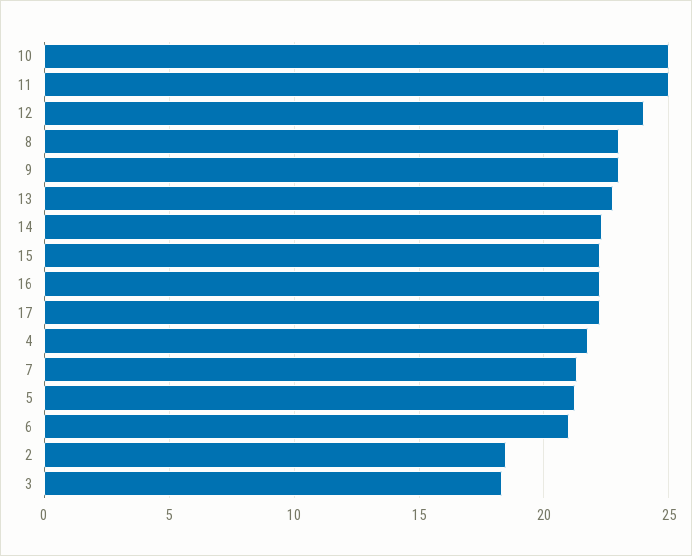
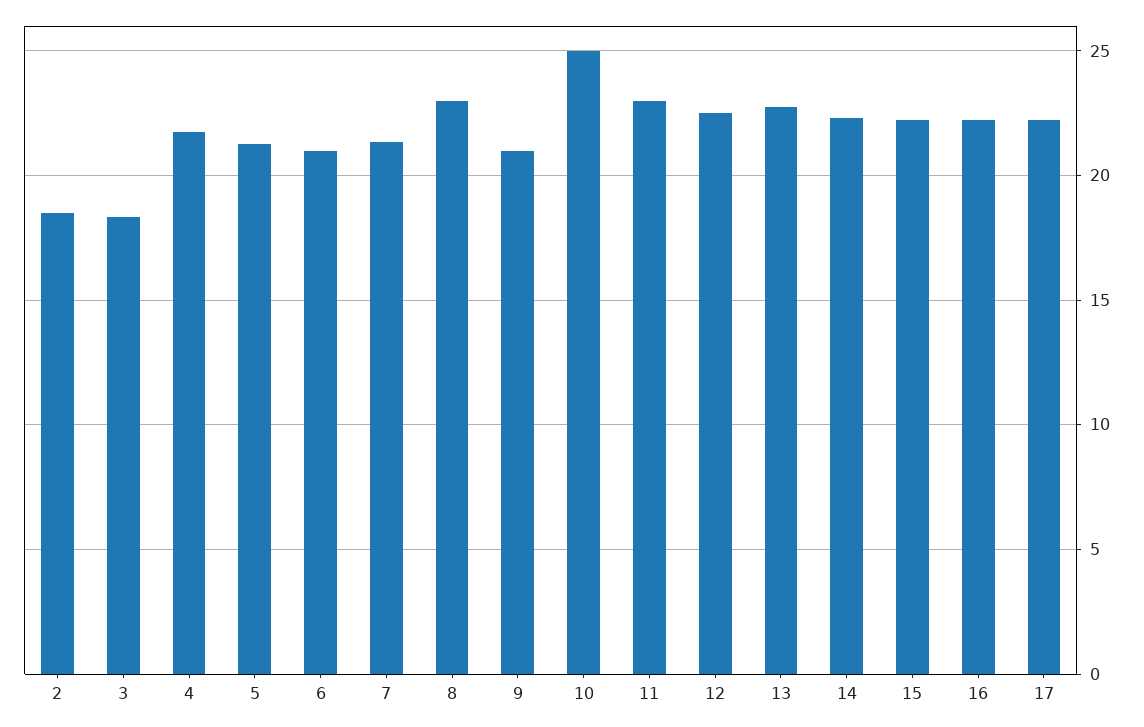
  {
    "10": 25,
-   "11": 25,
+   "11": 23,
-   "12": 24,
+   "12": 22.5,
    "8": 23,
-   "9": 23,
+   "9": 21,
    "13": 23,
    "14": 22.5,
    "15": 22.5,
    "16": 22.5,
    "17": 22.5,
    "4": 22,
    "7": 21.5,
    "5": 21.5,
    "6": 21,
    "2": 18.5,
    "3": 18.5
  }

